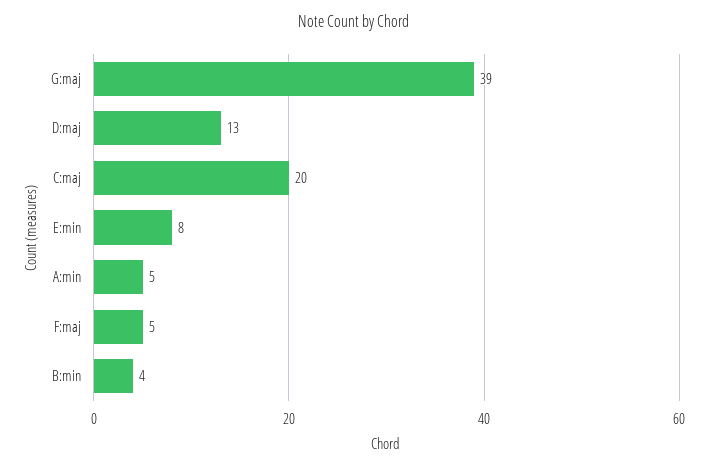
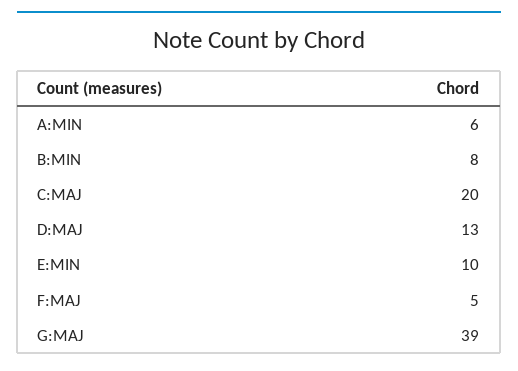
  {
    "G:maj": 39,
    "D:maj": 13,
    "C:maj": 20,
-   "E:min": 8,
+   "E:min": 10,
-   "A:min": 5,
+   "A:min": 6,
    "F:maj": 5,
-   "B:min": 4
+   "B:min": 8
  }

